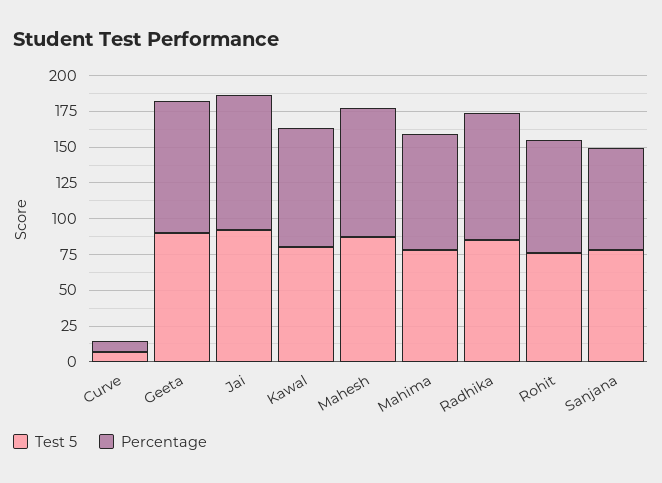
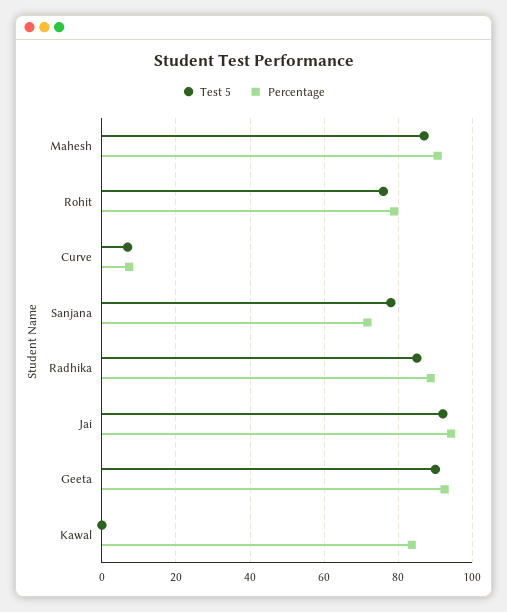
  {
    "Test 5": {
      "Curve": 8,
      "Geeta": 90,
      "Jai": 92,
-     "Kawal": 75,
+     "Kawal": 0,
      "Mahesh": 88,
-     "Mahima": 75,
      "Radhika": 86,
      "Rohit": 76,
      "Sanjana": 78
    },
    "Percentage": {
      "Curve": 8,
      "Geeta": 92,
      "Jai": 94,
      "Kawal": 84,
      "Mahesh": 90,
-     "Mahima": 75,
      "Radhika": 88,
      "Rohit": 78,
      "Sanjana": 72
    }
  }

